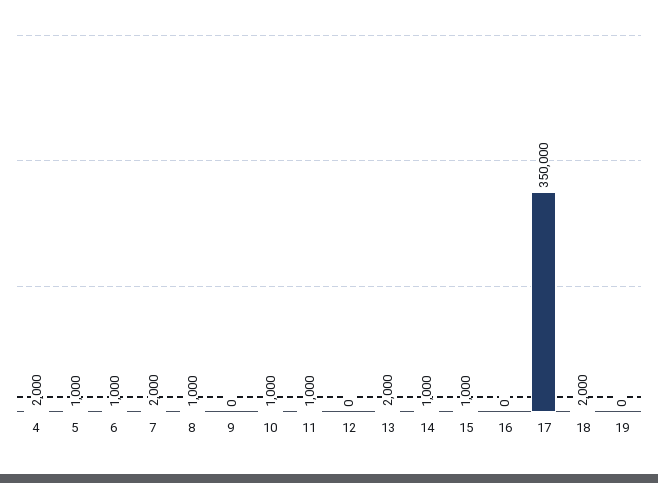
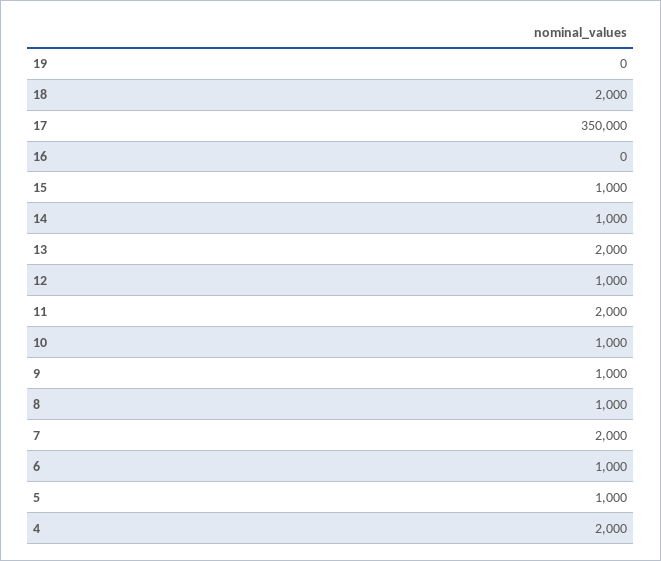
  {
    "4": 2000,
    "5": 1000,
    "6": 1000,
    "7": 2000,
    "8": 1000,
-   "9": 0,
+   "9": 1000,
    "10": 1000,
-   "11": 1000,
+   "11": 2000,
-   "12": 0,
+   "12": 1000,
    "13": 2000,
    "14": 1000,
    "15": 1000,
    "16": 0,
    "17": 350000,
    "18": 2000,
    "19": 0
  }

